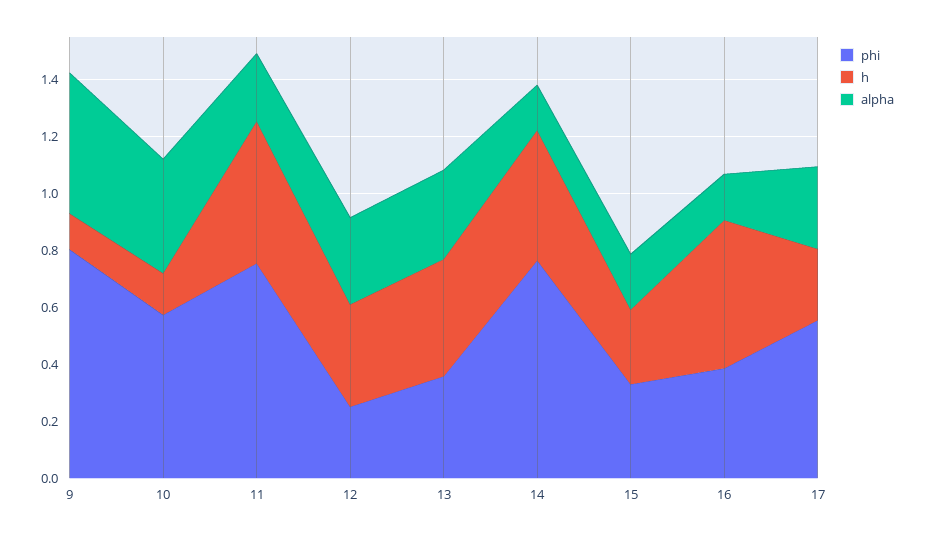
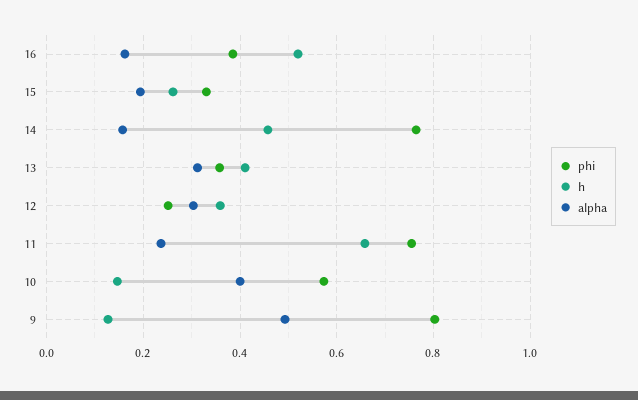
  {
    "phi": {
      "9": 0.8,
      "10": 0.58,
      "11": 0.76,
      "12": 0.26,
      "13": 0.36,
      "14": 0.76,
      "15": 0.34,
-     "16": 0.38,
+     "16": 0.38
-     "17": 0.55
    },
    "h": {
      "9": 0.12,
      "10": 0.14,
-     "11": 0.5,
+     "11": 0.66,
      "12": 0.36,
      "13": 0.42,
      "14": 0.46,
      "15": 0.26,
-     "16": 0.52,
+     "16": 0.52
-     "17": 0.25
    },
    "alpha": {
      "9": 0.5,
      "10": 0.4,
      "11": 0.24,
      "12": 0.3,
      "13": 0.32,
      "14": 0.16,
      "15": 0.2,
-     "16": 0.16,
+     "16": 0.16
-     "17": 0.3
    }
  }

